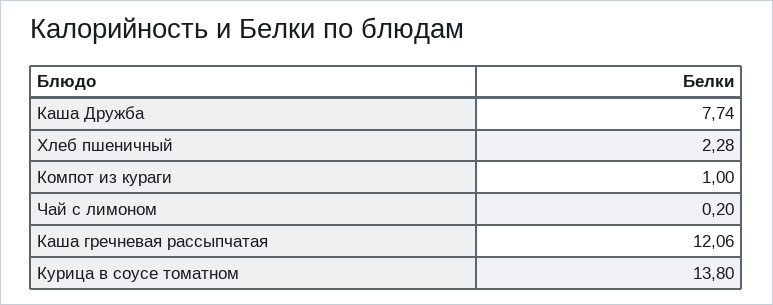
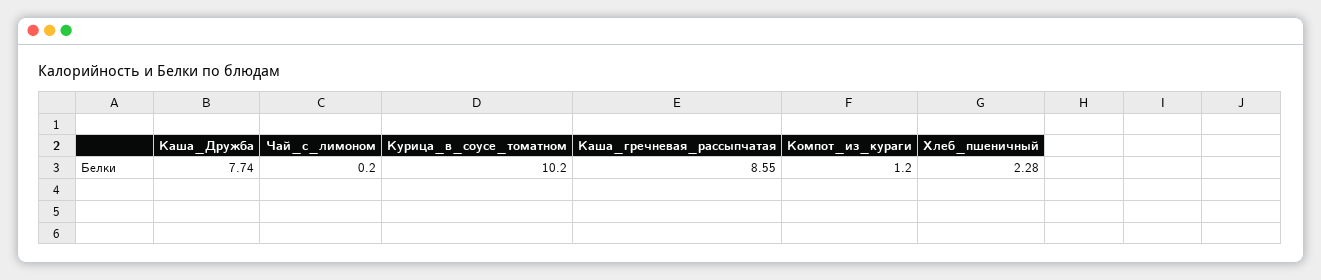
  {
    "Каша Дружба": 7.74,
    "Хлеб пшеничный": 2.28,
-   "Компот из кураги": 1,
+   "Компот из кураги": 1.2,
    "Чай с лимоном": 0.2,
-   "Каша гречневая рассыпчатая": 12.06,
+   "Каша гречневая рассыпчатая": 8.55,
-   "Курица в соусе томатном": 13.8
+   "Курица в соусе томатном": 10.2
  }

